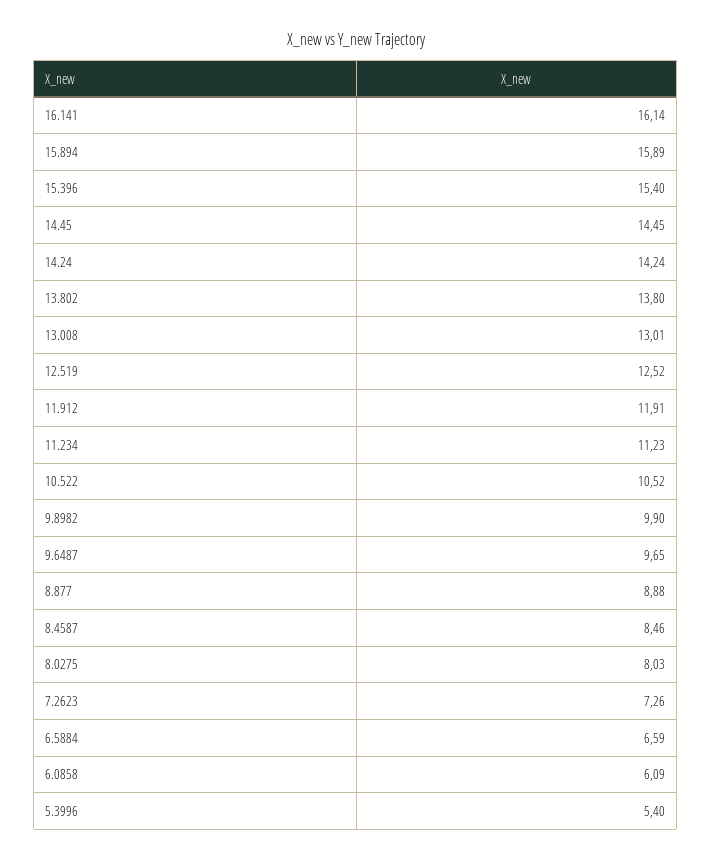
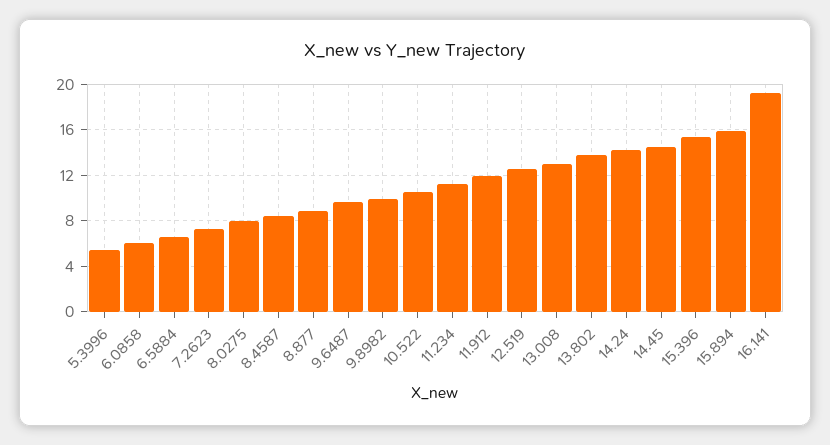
  {
-   "16.141": 16.14,
+   "16.141": 19,
    "15.894": 15.89,
    "15.396": 15.4,
    "14.45": 14.45,
    "14.24": 14.24,
    "13.802": 13.8,
    "13.008": 13.01,
    "12.519": 12.52,
    "11.912": 11.91,
    "11.234": 11.23,
    "10.522": 10.52,
    "9.8982": 9.9,
    "9.6487": 9.65,
    "8.877": 8.88,
    "8.4587": 8.46,
    "8.0275": 8.03,
    "7.2623": 7.26,
    "6.5884": 6.59,
    "6.0858": 6.09,
    "5.3996": 5.4
  }

